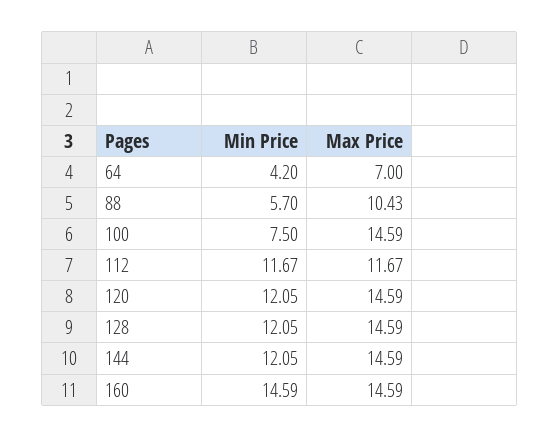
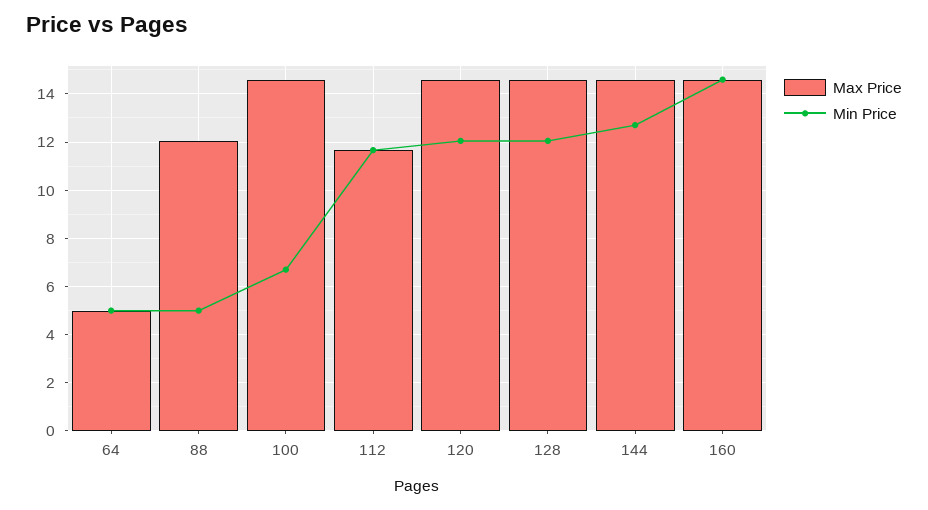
  {
    "Min Price": {
-     "64": 4.2,
+     "64": 5,
-     "88": 5.7,
+     "88": 5,
-     "100": 7.5,
+     "100": 6.75,
      "112": 11.67,
      "120": 12.05,
      "128": 12.05,
-     "144": 12.05,
+     "144": 12.75,
      "160": 14.59
    },
    "Max Price": {
-     "64": 7,
+     "64": 5,
-     "88": 10.43,
+     "88": 12,
      "100": 14.59,
      "112": 11.67,
      "120": 14.59,
      "128": 14.59,
      "144": 14.59,
      "160": 14.59
    }
  }

